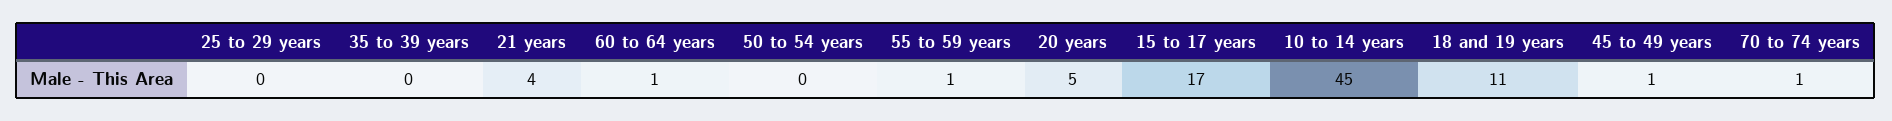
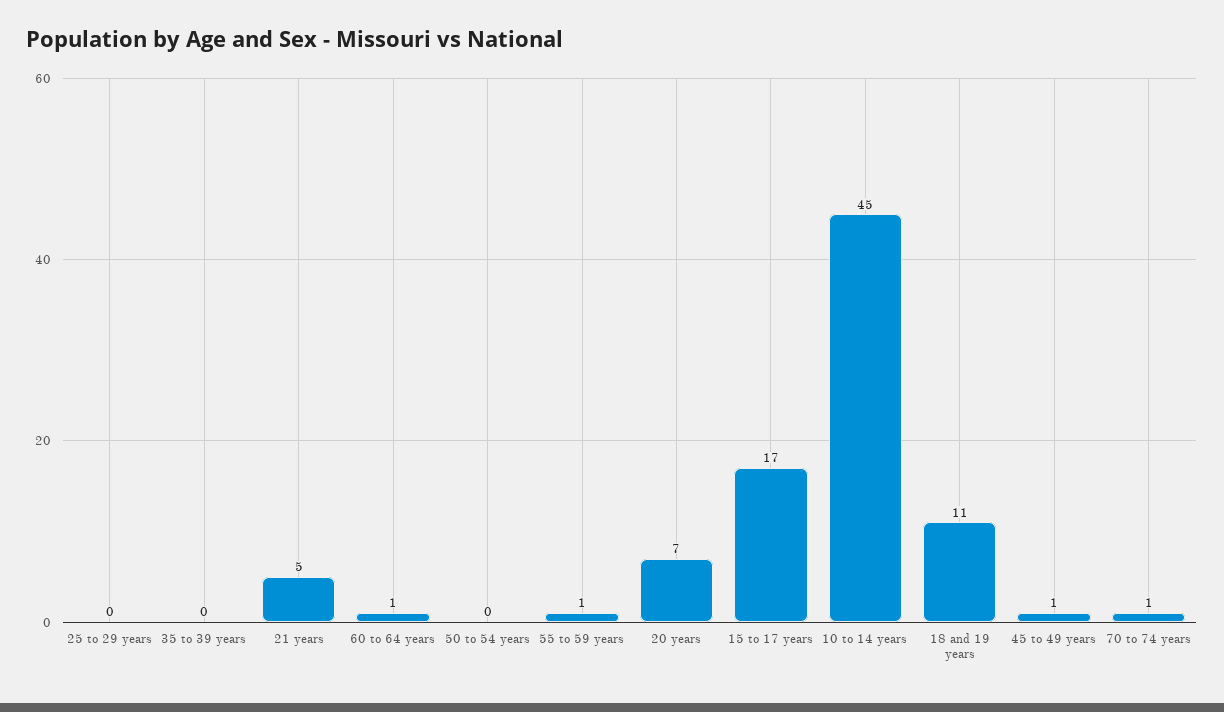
  {
    "25 to 29 years": 0,
    "35 to 39 years": 0,
-   "21 years": 4,
+   "21 years": 5,
    "60 to 64 years": 1,
    "50 to 54 years": 0,
    "55 to 59 years": 1,
-   "20 years": 5,
+   "20 years": 7,
    "15 to 17 years": 17,
    "10 to 14 years": 45,
    "18 and 19 years": 11,
    "45 to 49 years": 1,
    "70 to 74 years": 1
  }

